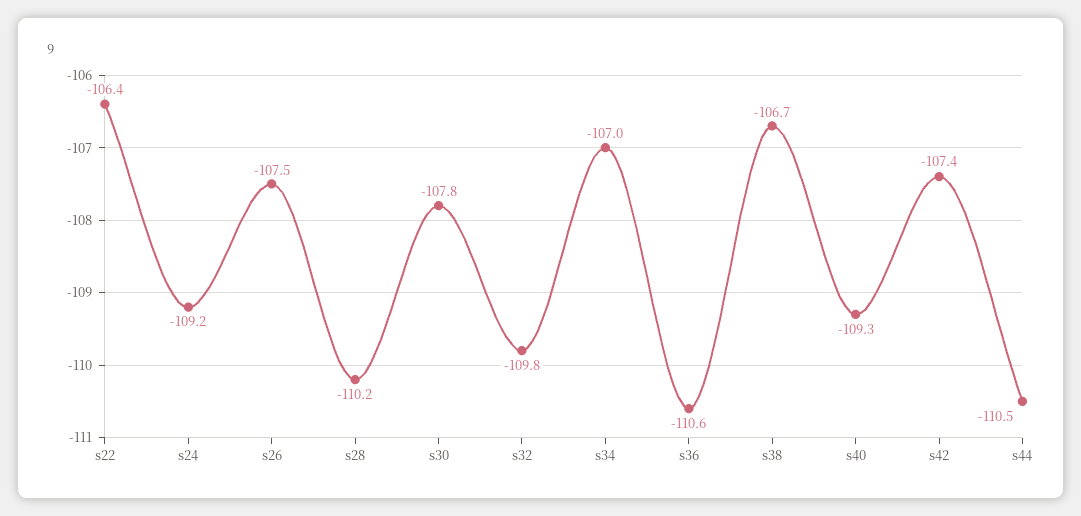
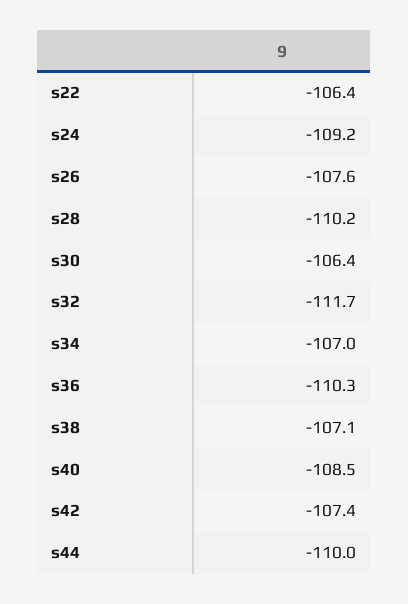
  {
    "s22": -106.4,
    "s24": -109.2,
-   "s26": -107.5,
+   "s26": -107.6,
    "s28": -110.2,
-   "s30": -107.8,
+   "s30": -106.4,
-   "s32": -109.8,
+   "s32": -111.7,
    "s34": -107,
-   "s36": -110.6,
+   "s36": -110.3,
-   "s38": -106.7,
+   "s38": -107.1,
-   "s40": -109.3,
+   "s40": -108.5,
    "s42": -107.4,
-   "s44": -110.5
+   "s44": -110
  }

